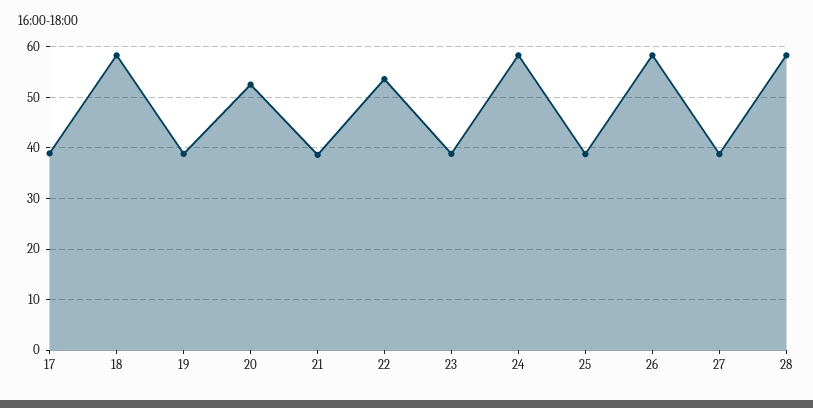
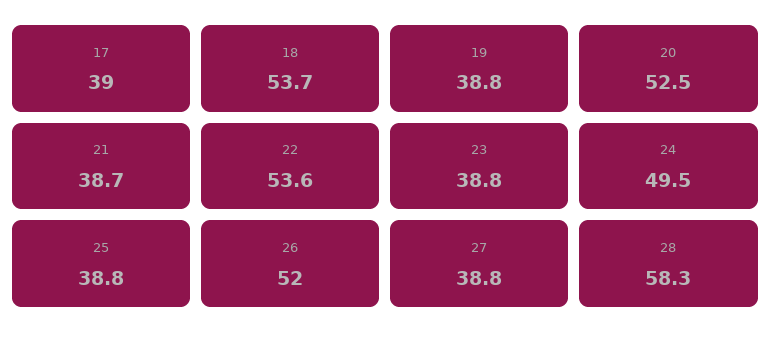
  {
    "17": 39,
-   "18": 58,
+   "18": 53.7,
    "19": 38.8,
    "20": 52.5,
    "21": 38.7,
    "22": 53.6,
    "23": 38.8,
-   "24": 58,
+   "24": 49.5,
    "25": 38.8,
-   "26": 58,
+   "26": 52,
    "27": 38.8,
    "28": 58.3
  }

